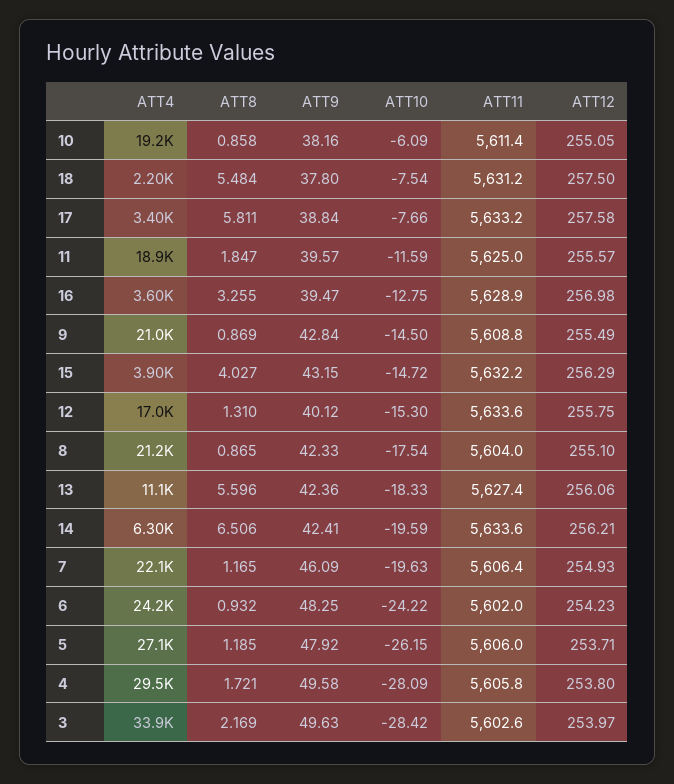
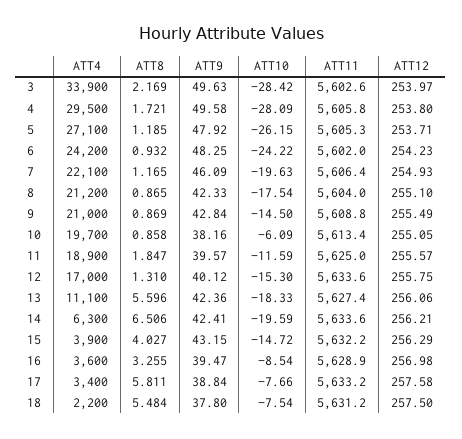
  {
    "ATT4": {
-     "10": 19200,
+     "10": 19700,
      "18": 2200,
      "17": 3400,
      "11": 18900,
      "16": 3600,
      "9": 21000,
      "15": 3900,
      "12": 17000,
      "8": 21200,
      "13": 11100,
      "14": 6300,
      "7": 22100,
      "6": 24200,
      "5": 27100,
      "4": 29500,
      "3": 33900
    },
    "ATT8": {
      "10": 0.858,
      "18": 5.484,
      "17": 5.811,
      "11": 1.847,
      "16": 3.255,
      "9": 0.869,
      "15": 4.027,
      "12": 1.31,
      "8": 0.865,
      "13": 5.596,
      "14": 6.506,
      "7": 1.165,
      "6": 0.932,
      "5": 1.185,
      "4": 1.721,
      "3": 2.169
    },
    "ATT9": {
      "10": 38.16,
      "18": 37.8,
      "17": 38.84,
      "11": 39.57,
      "16": 39.47,
      "9": 42.84,
      "15": 43.15,
      "12": 40.12,
      "8": 42.33,
      "13": 42.36,
      "14": 42.41,
      "7": 46.09,
      "6": 48.25,
      "5": 47.92,
      "4": 49.58,
      "3": 49.63
    },
    "ATT10": {
      "10": -6.09,
      "18": -7.54,
      "17": -7.66,
      "11": -11.59,
-     "16": -12.75,
+     "16": -8.54,
      "9": -14.5,
      "15": -14.72,
      "12": -15.3,
      "8": -17.54,
      "13": -18.33,
      "14": -19.59,
      "7": -19.63,
      "6": -24.22,
      "5": -26.15,
      "4": -28.09,
      "3": -28.42
    },
    "ATT11": {
-     "10": 5611.4,
+     "10": 5613.4,
      "18": 5631.2,
      "17": 5633.2,
      "11": 5625,
      "16": 5628.9,
      "9": 5608.8,
      "15": 5632.2,
      "12": 5633.6,
      "8": 5604,
      "13": 5627.4,
      "14": 5633.6,
      "7": 5606.4,
      "6": 5602,
-     "5": 5606,
+     "5": 5605.3,
      "4": 5605.8,
      "3": 5602.6
    },
    "ATT12": {
      "10": 255.05,
      "18": 257.5,
      "17": 257.58,
      "11": 255.57,
      "16": 256.98,
      "9": 255.49,
      "15": 256.29,
      "12": 255.75,
      "8": 255.1,
      "13": 256.06,
      "14": 256.21,
      "7": 254.93,
      "6": 254.23,
      "5": 253.71,
      "4": 253.8,
      "3": 253.97
    }
  }

